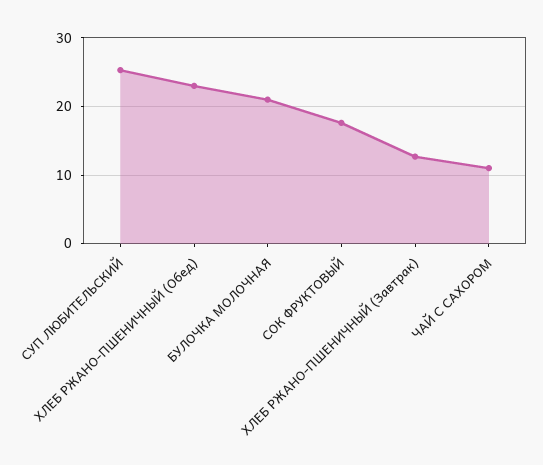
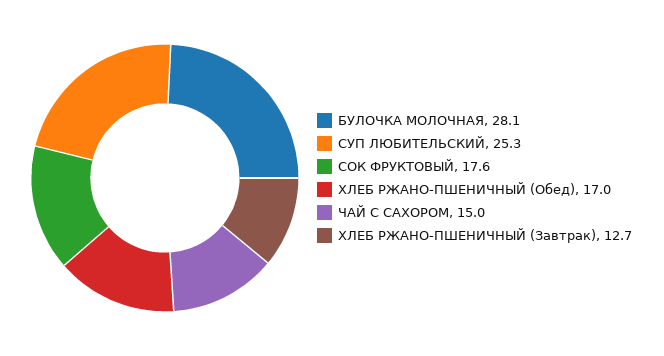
  {
    "СУП ЛЮБИТЕЛЬСКИЙ": 25.3,
-   "ХЛЕБ РЖАНО-ПШЕНИЧНЫЙ (Обед)": 23,
+   "ХЛЕБ РЖАНО-ПШЕНИЧНЫЙ (Обед)": 17,
-   "БУЛОЧКА МОЛОЧНАЯ": 21,
+   "БУЛОЧКА МОЛОЧНАЯ": 28.1,
    "СОК ФРУКТОВЫЙ": 17.6,
    "ХЛЕБ РЖАНО-ПШЕНИЧНЫЙ (Завтрак)": 12.7,
-   "ЧАЙ С САХОРОМ": 11
+   "ЧАЙ С САХОРОМ": 15
  }

